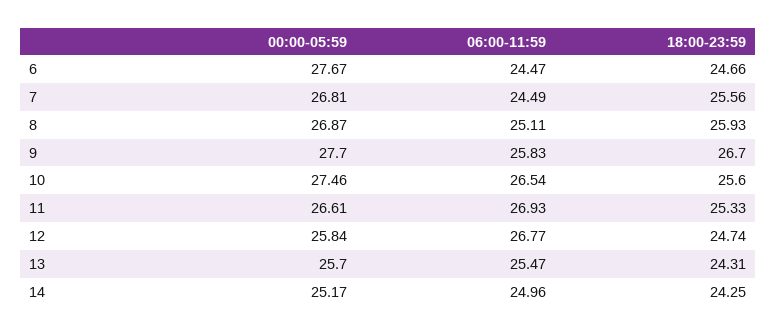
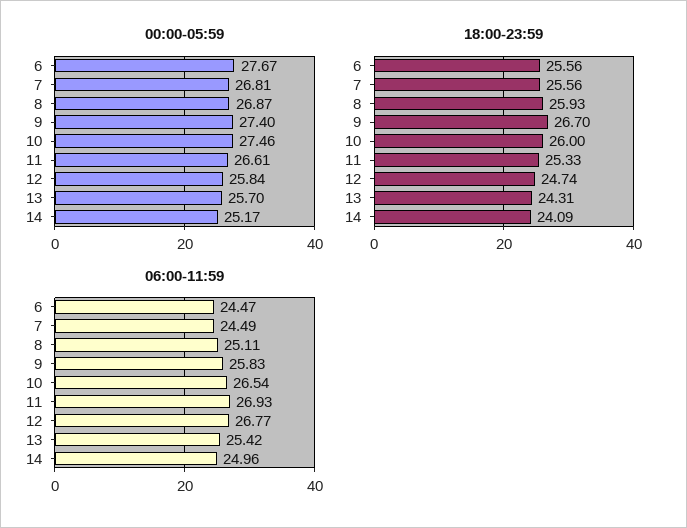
  {
    "00:00-05:59": {
      "6": 27.67,
      "7": 26.81,
      "8": 26.87,
-     "9": 27.7,
+     "9": 27.4,
      "10": 27.46,
      "11": 26.61,
      "12": 25.84,
      "13": 25.7,
      "14": 25.17
    },
    "06:00-11:59": {
      "6": 24.47,
      "7": 24.49,
      "8": 25.11,
      "9": 25.83,
      "10": 26.54,
      "11": 26.93,
      "12": 26.77,
-     "13": 25.47,
+     "13": 25.42,
      "14": 24.96
    },
    "18:00-23:59": {
-     "6": 24.66,
+     "6": 25.56,
      "7": 25.56,
      "8": 25.93,
      "9": 26.7,
-     "10": 25.6,
+     "10": 26,
      "11": 25.33,
      "12": 24.74,
      "13": 24.31,
-     "14": 24.25
+     "14": 24.09
    }
  }

